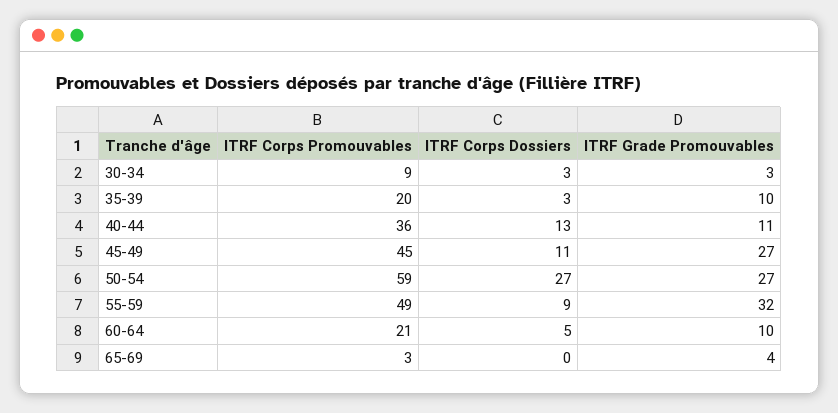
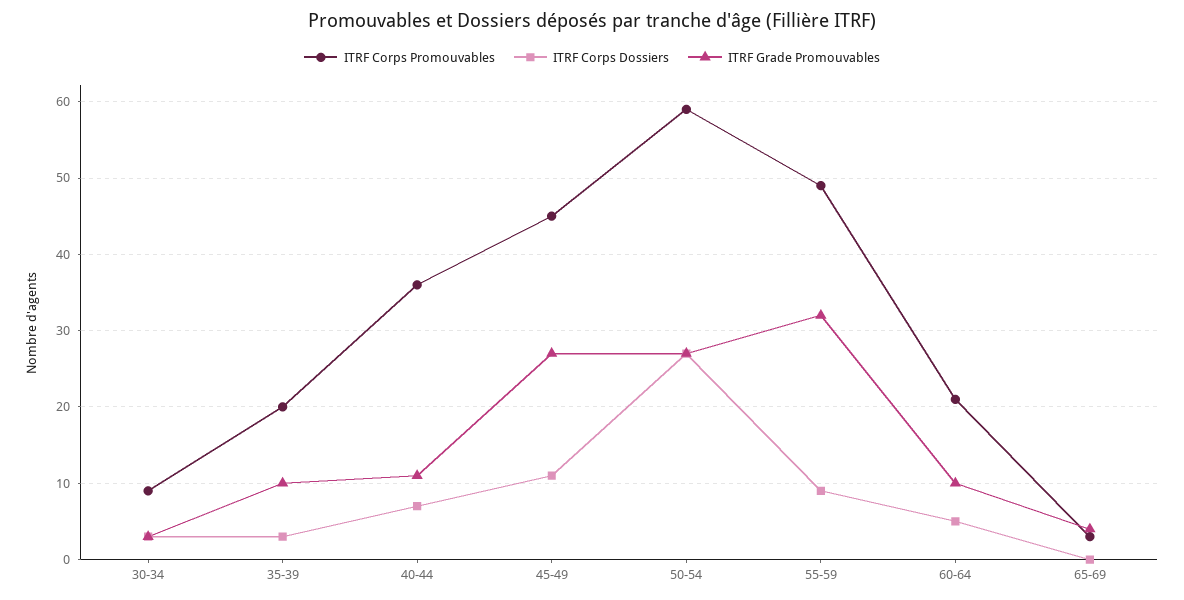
  {
    "ITRF Corps Promouvables": {
      "30-34": 9,
      "35-39": 20,
      "40-44": 36,
      "45-49": 45,
      "50-54": 59,
      "55-59": 49,
      "60-64": 21,
      "65-69": 3
    },
    "ITRF Corps Dossiers": {
      "30-34": 3,
      "35-39": 3,
-     "40-44": 13,
+     "40-44": 7,
      "45-49": 11,
      "50-54": 27,
      "55-59": 9,
      "60-64": 5,
      "65-69": 0
    },
    "ITRF Grade Promouvables": {
      "30-34": 3,
      "35-39": 10,
      "40-44": 11,
      "45-49": 27,
      "50-54": 27,
      "55-59": 32,
      "60-64": 10,
      "65-69": 4
    }
  }

